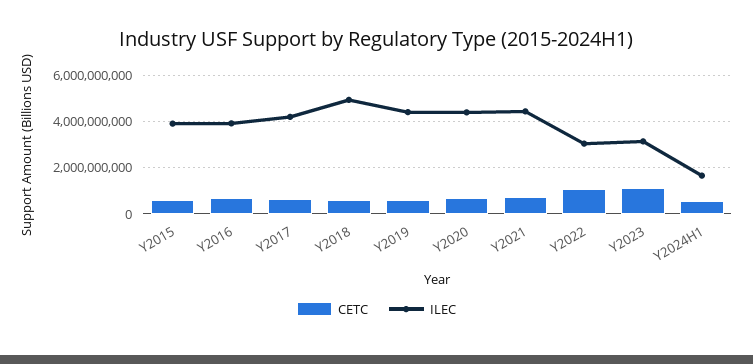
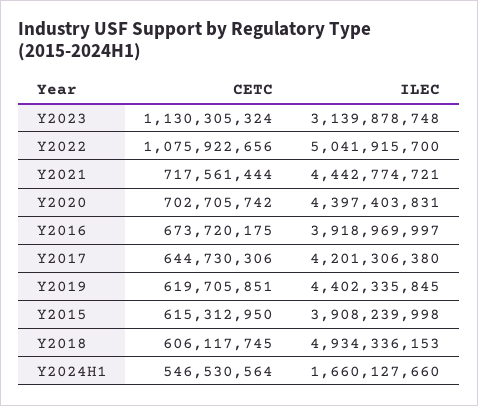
  {
    "CETC": {
      "Y2015": 615312950,
      "Y2016": 673720175,
      "Y2017": 644730306,
      "Y2018": 606117745,
      "Y2019": 619705851,
      "Y2020": 702705742,
      "Y2021": 717561444,
      "Y2022": 1075922656,
      "Y2023": 1130305324,
      "Y2024H1": 546530564
    },
    "ILEC": {
      "Y2015": 3908239998,
      "Y2016": 3918969997,
      "Y2017": 4201306380,
      "Y2018": 4934336153,
      "Y2019": 4402335845,
      "Y2020": 4397403831,
      "Y2021": 4442774721,
-     "Y2022": 3000000000,
+     "Y2022": 5041915700,
      "Y2023": 3139878748,
      "Y2024H1": 1660127660
    }
  }

